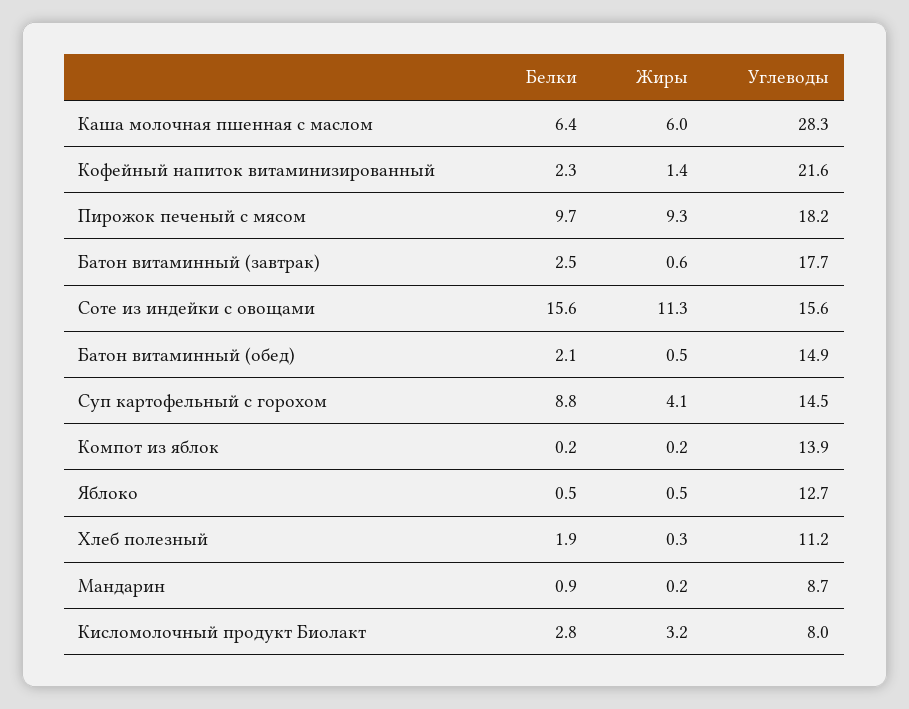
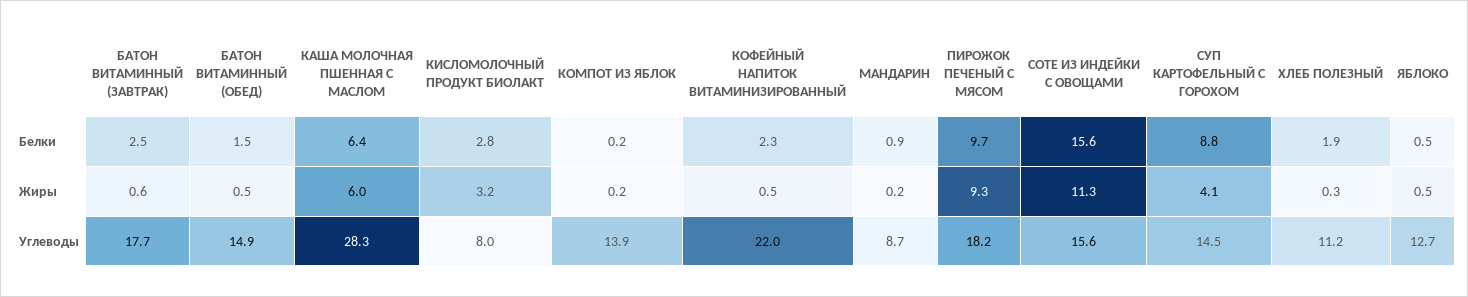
  {
    "Белки": {
      "Каша молочная пшенная с маслом": 6.4,
      "Кофейный напиток витаминизированный": 2.3,
      "Пирожок печеный с мясом": 9.7,
      "Батон витаминный (завтрак)": 2.5,
      "Соте из индейки с овощами": 15.6,
-     "Батон витаминный (обед)": 2.1,
+     "Батон витаминный (обед)": 1.5,
      "Суп картофельный с горохом": 8.8,
      "Компот из яблок": 0.2,
      "Яблоко": 0.5,
      "Хлеб полезный": 1.9,
      "Мандарин": 0.9,
      "Кисломолочный продукт Биолакт": 2.8
    },
    "Жиры": {
      "Каша молочная пшенная с маслом": 6,
-     "Кофейный напиток витаминизированный": 1.4,
+     "Кофейный напиток витаминизированный": 0.5,
      "Пирожок печеный с мясом": 9.3,
      "Батон витаминный (завтрак)": 0.6,
      "Соте из индейки с овощами": 11.3,
      "Батон витаминный (обед)": 0.5,
      "Суп картофельный с горохом": 4.1,
      "Компот из яблок": 0.2,
      "Яблоко": 0.5,
      "Хлеб полезный": 0.3,
      "Мандарин": 0.2,
      "Кисломолочный продукт Биолакт": 3.2
    },
    "Углеводы": {
      "Каша молочная пшенная с маслом": 28.3,
-     "Кофейный напиток витаминизированный": 21.6,
+     "Кофейный напиток витаминизированный": 22,
      "Пирожок печеный с мясом": 18.2,
      "Батон витаминный (завтрак)": 17.7,
      "Соте из индейки с овощами": 15.6,
      "Батон витаминный (обед)": 14.9,
      "Суп картофельный с горохом": 14.5,
      "Компот из яблок": 13.9,
      "Яблоко": 12.7,
      "Хлеб полезный": 11.2,
      "Мандарин": 8.7,
      "Кисломолочный продукт Биолакт": 8
    }
  }

